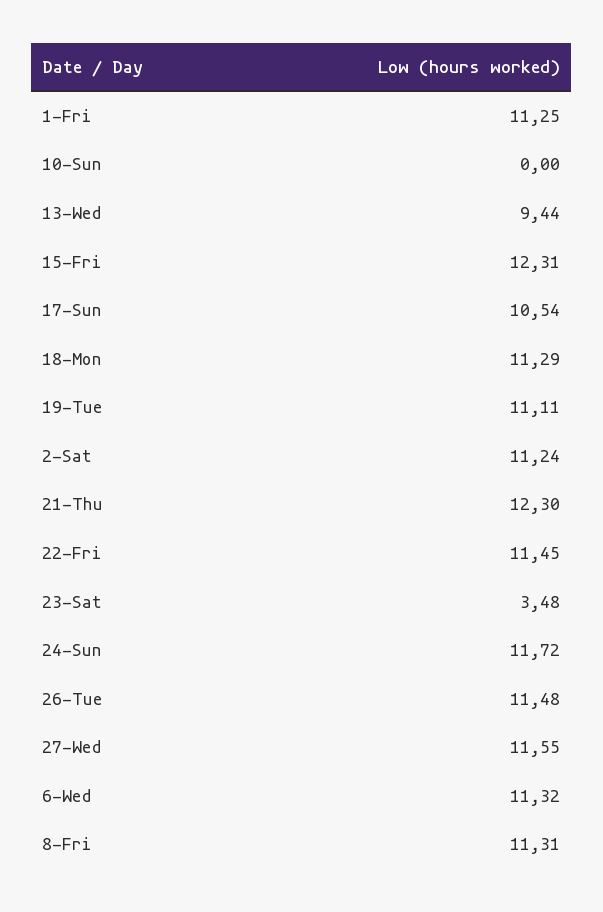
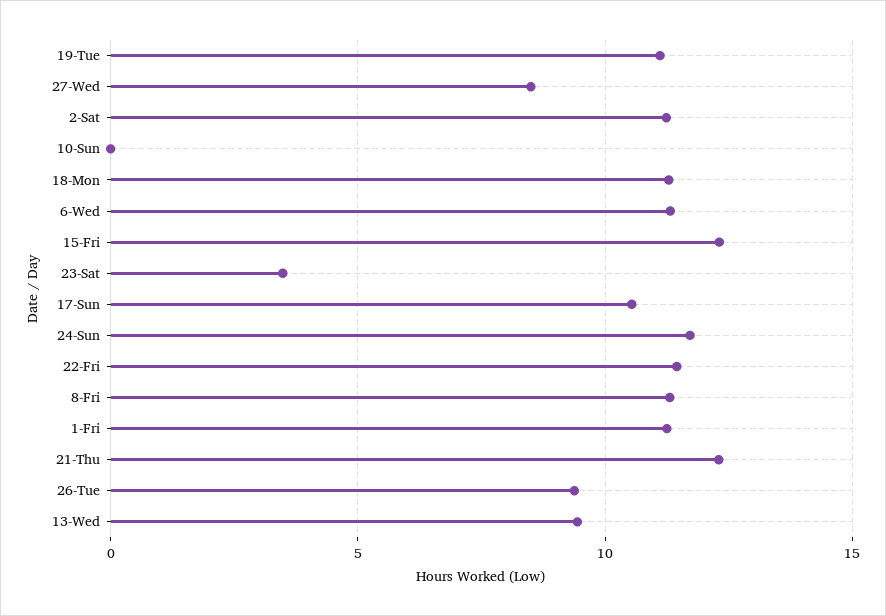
  {
    "1-Fri": 11.25,
    "10-Sun": 0,
    "13-Wed": 9.44,
    "15-Fri": 12.31,
    "17-Sun": 10.54,
    "18-Mon": 11.29,
    "19-Tue": 11.11,
    "2-Sat": 11.24,
    "21-Thu": 12.3,
    "22-Fri": 11.45,
    "23-Sat": 3.48,
    "24-Sun": 11.72,
-   "26-Tue": 11.48,
+   "26-Tue": 9.5,
-   "27-Wed": 11.55,
+   "27-Wed": 8.5,
    "6-Wed": 11.32,
    "8-Fri": 11.31
  }

